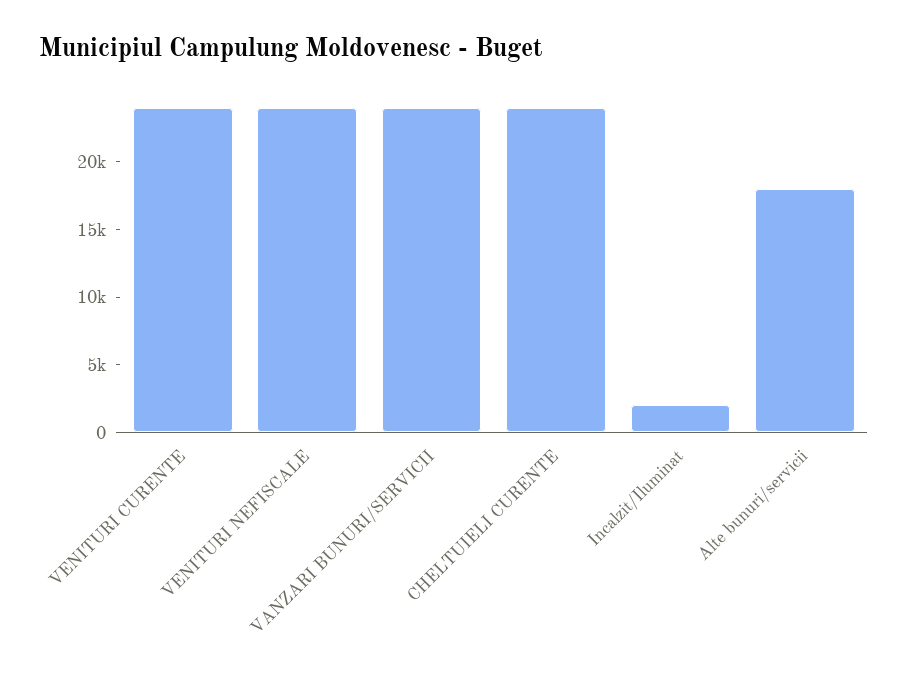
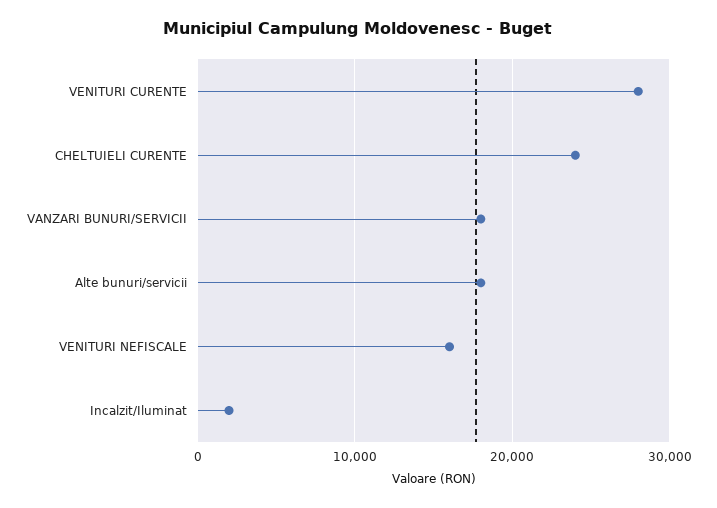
  {
-   "VENITURI CURENTE": 24000,
+   "VENITURI CURENTE": 28000,
-   "VENITURI NEFISCALE": 24000,
+   "VENITURI NEFISCALE": 16000,
-   "VANZARI BUNURI/SERVICII": 24000,
+   "VANZARI BUNURI/SERVICII": 18000,
    "CHELTUIELI CURENTE": 24000,
    "Incalzit/Iluminat": 2000,
    "Alte bunuri/servicii": 18000
  }

